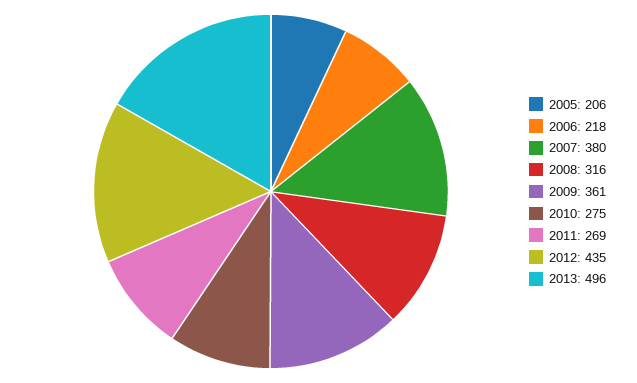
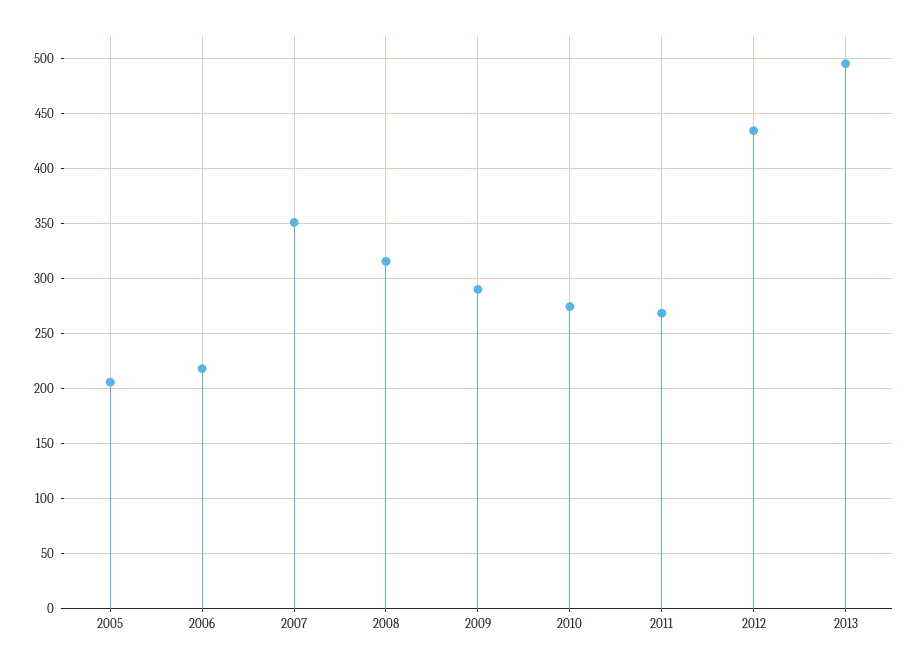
  {
    "2005": 206,
    "2006": 218,
-   "2007": 380,
+   "2007": 350,
    "2008": 316,
-   "2009": 361,
+   "2009": 290,
    "2010": 275,
    "2011": 269,
    "2012": 435,
    "2013": 496
  }

